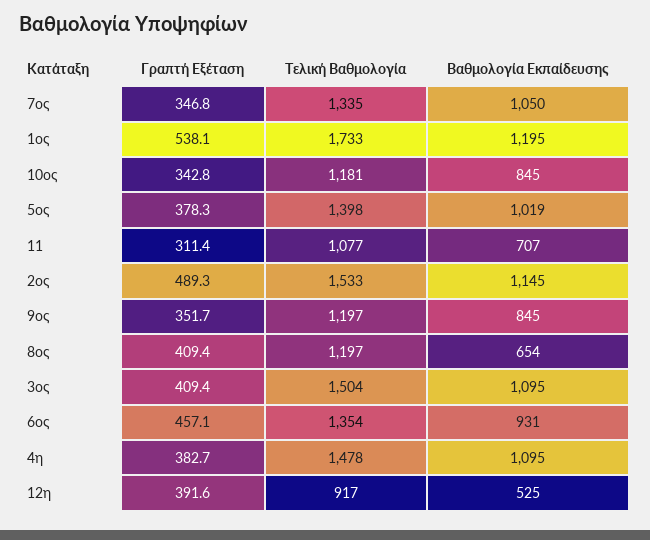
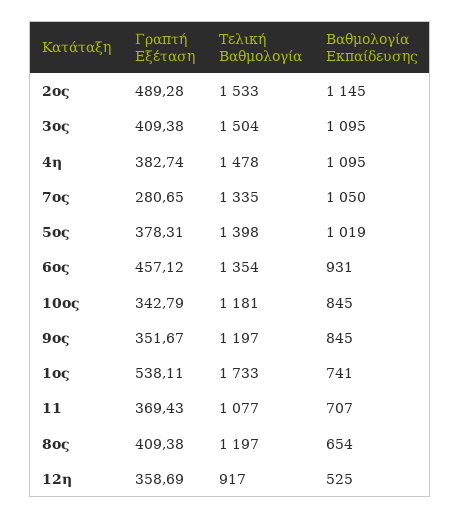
  {
    "Γραπτή Εξέταση": {
-     "7ος": 346.8,
+     "7ος": 280.65,
      "1ος": 538.11,
      "10ος": 342.79,
      "5ος": 378.31,
-     "11": 311.4,
+     "11": 369.43,
      "2ος": 489.28,
      "9ος": 351.67,
      "8ος": 409.38,
      "3ος": 409.38,
      "6ος": 457.12,
      "4η": 382.74,
-     "12η": 391.6
+     "12η": 358.69
    },
    "Τελική Βαθμολογία": {
      "7ος": 1335,
      "1ος": 1733,
      "10ος": 1181,
      "5ος": 1398,
      "11": 1077,
      "2ος": 1533,
      "9ος": 1197,
      "8ος": 1197,
      "3ος": 1504,
      "6ος": 1354,
      "4η": 1478,
      "12η": 917
    },
    "Βαθμολογία Εκπαίδευσης": {
      "7ος": 1050,
-     "1ος": 1195,
+     "1ος": 741,
      "10ος": 845,
      "5ος": 1019,
      "11": 707,
      "2ος": 1145,
      "9ος": 845,
      "8ος": 654,
      "3ος": 1095,
      "6ος": 931,
      "4η": 1095,
      "12η": 525
    }
  }

